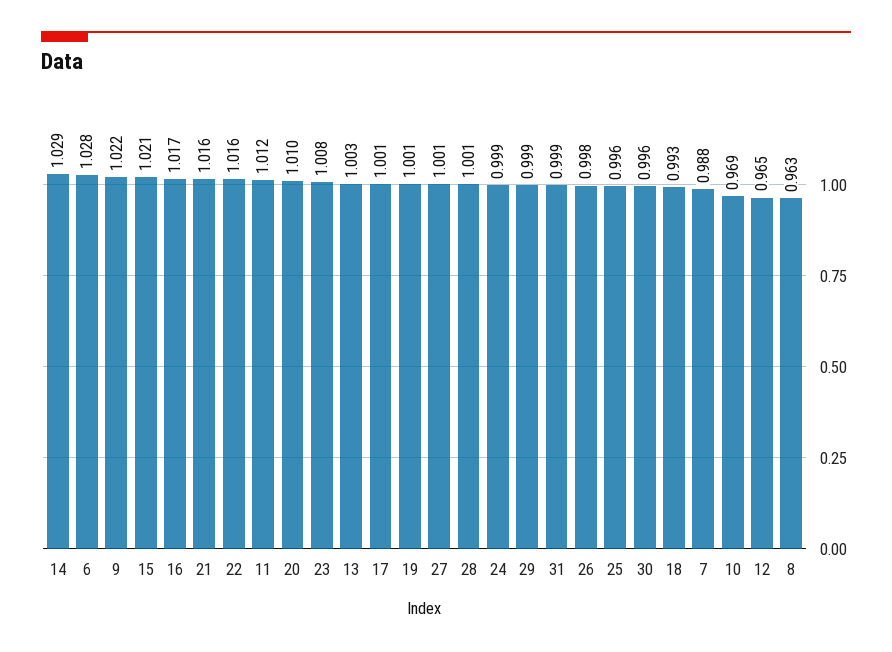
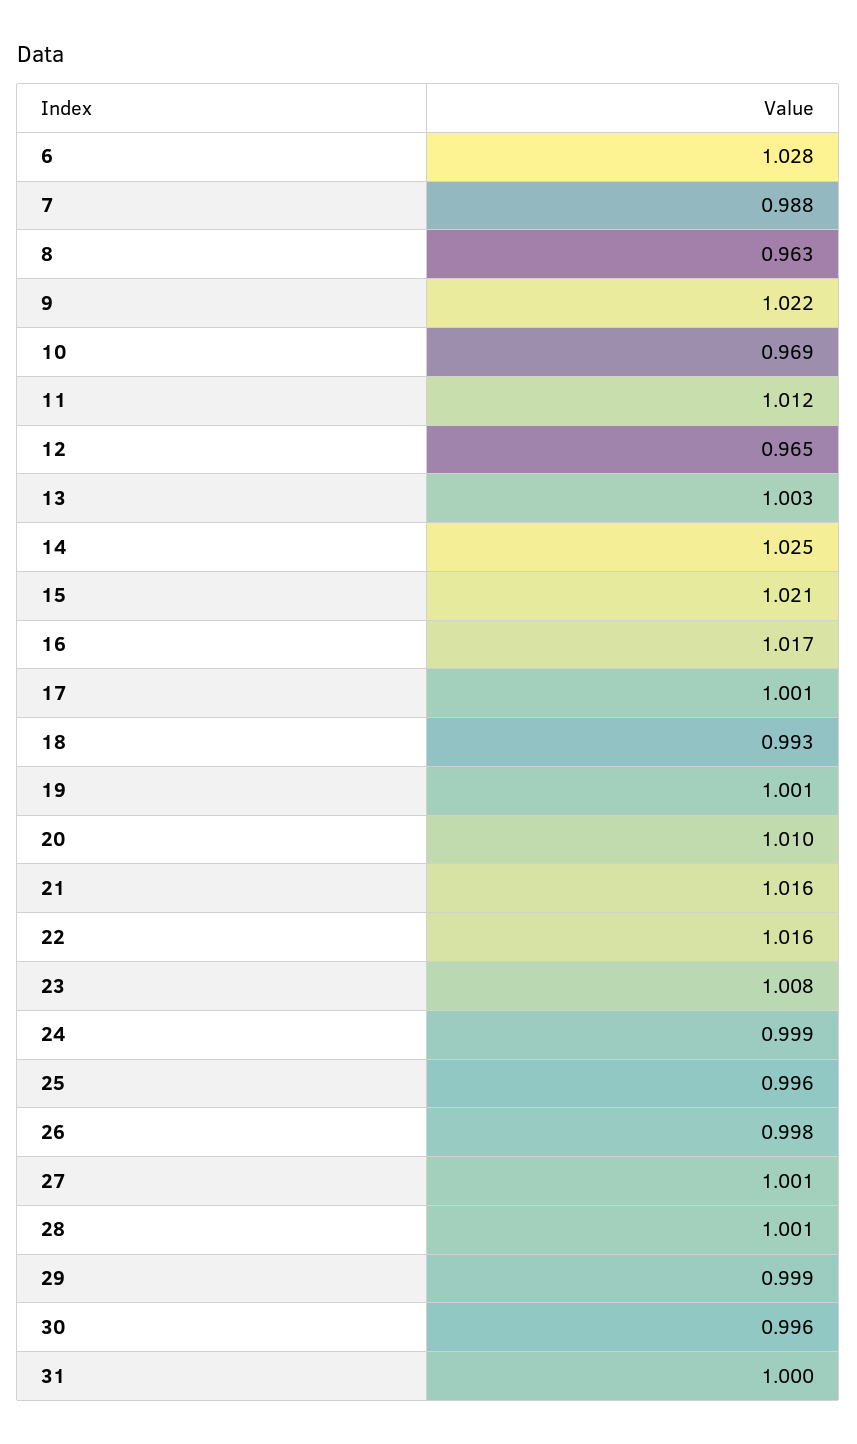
  {
-   "14": 1.029,
+   "14": 1.025,
    "6": 1.028,
    "9": 1.022,
    "15": 1.021,
    "16": 1.017,
    "21": 1.016,
    "22": 1.016,
    "11": 1.012,
    "20": 1.01,
    "23": 1.008,
    "13": 1.003,
    "17": 1.001,
    "19": 1.001,
    "27": 1.001,
    "28": 1.001,
    "24": 0.999,
    "29": 0.999,
-   "31": 0.999,
+   "31": 1,
    "26": 0.998,
    "25": 0.996,
    "30": 0.996,
    "18": 0.993,
    "7": 0.988,
    "10": 0.969,
    "12": 0.965,
    "8": 0.963
  }

